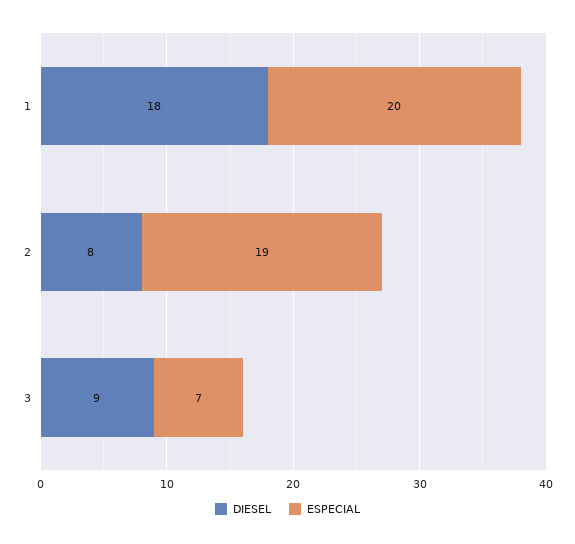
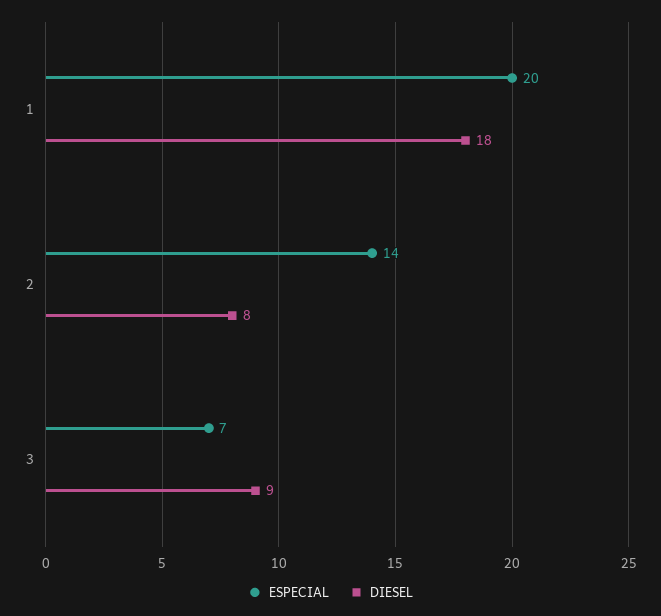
  {
    "DIESEL": {
      "1": 18,
      "2": 8,
      "3": 9
    },
    "ESPECIAL": {
      "1": 20,
-     "2": 19,
+     "2": 14,
      "3": 7
    }
  }

